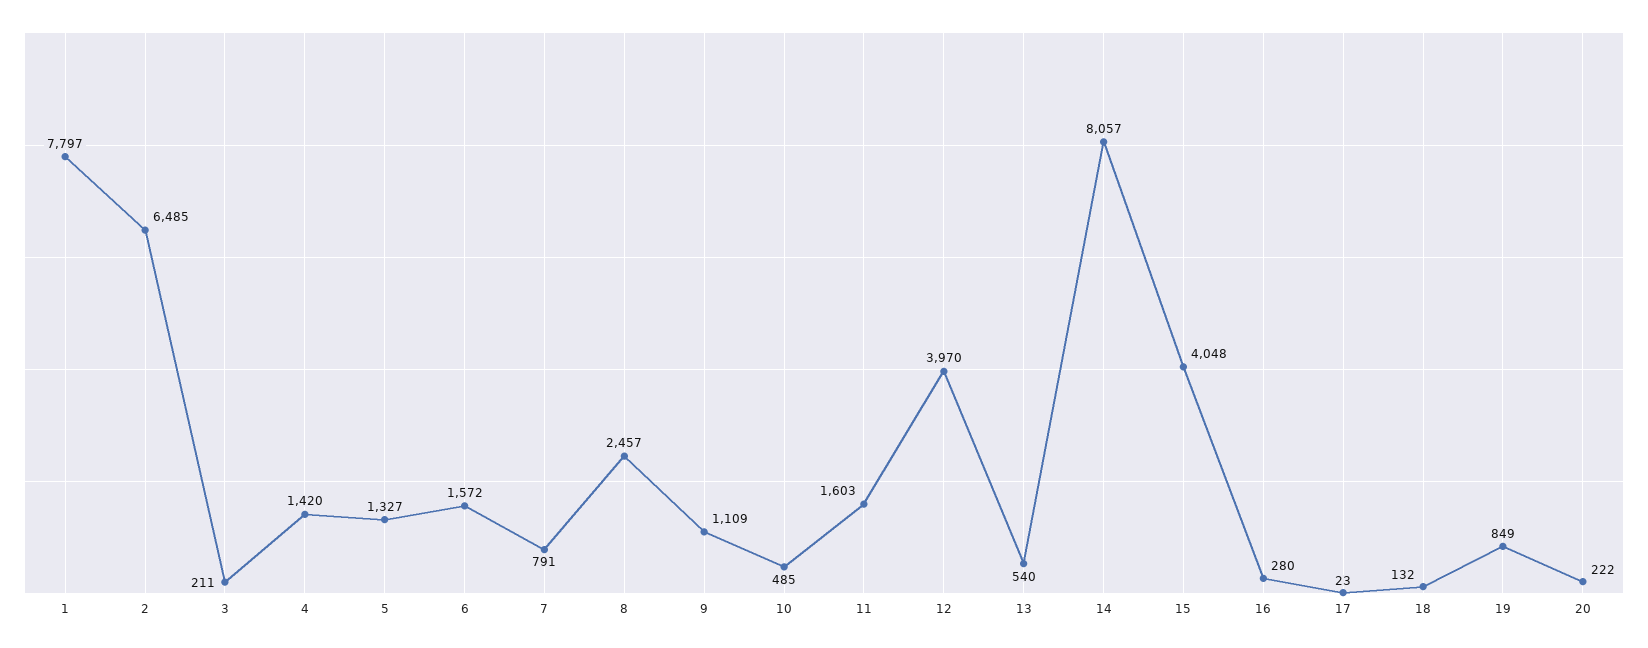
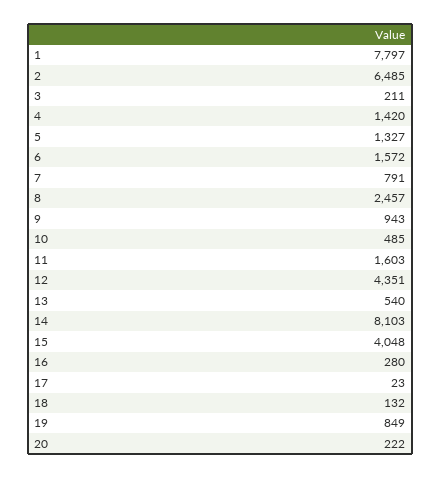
  {
    "1": 7797,
    "2": 6485,
    "3": 211,
    "4": 1420,
    "5": 1327,
    "6": 1572,
    "7": 791,
    "8": 2457,
-   "9": 1109,
+   "9": 943,
    "10": 485,
    "11": 1603,
-   "12": 3970,
+   "12": 4351,
    "13": 540,
-   "14": 8057,
+   "14": 8103,
    "15": 4048,
    "16": 280,
    "17": 23,
    "18": 132,
    "19": 849,
    "20": 222
  }

